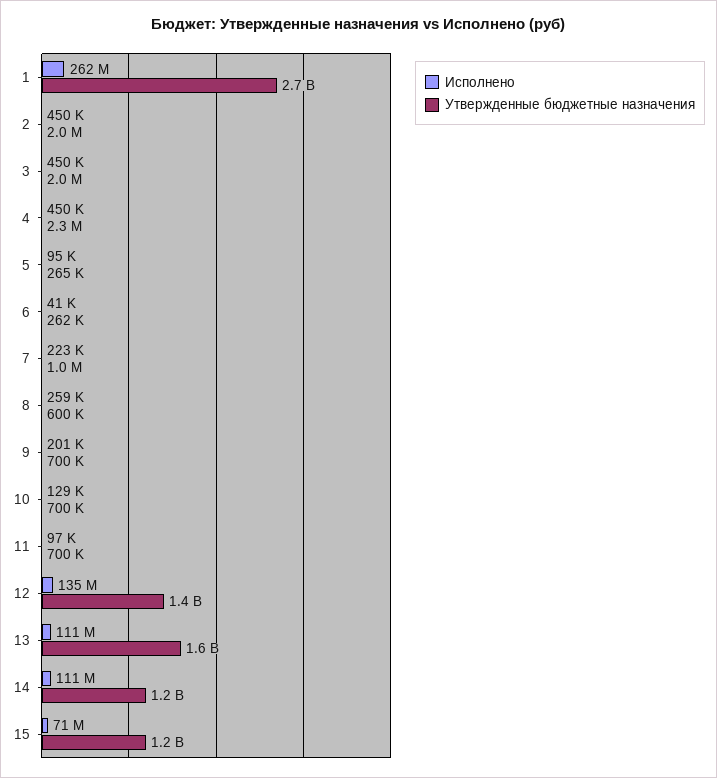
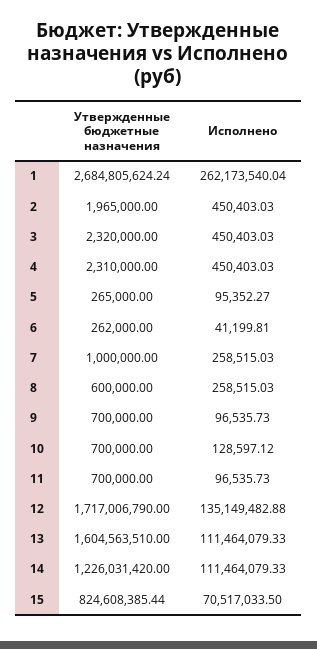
  {
    "Исполнено": {
      "1": 262173540.04,
      "2": 450403.03,
      "3": 450403.03,
      "4": 450403.03,
      "5": 95352.27,
      "6": 41199.81,
-     "7": 223000,
+     "7": 258515.03,
      "8": 258515.03,
-     "9": 201000,
+     "9": 96535.73,
      "10": 128597.12,
      "11": 96535.73,
      "12": 135149482.88,
      "13": 111464079.33,
      "14": 111464079.33,
      "15": 70517033.5
    },
    "Утвержденные бюджетные назначения": {
      "1": 2684805624.24,
      "2": 1965000,
-     "3": 2000000,
+     "3": 2320000,
      "4": 2310000,
      "5": 265000,
      "6": 262000,
      "7": 1000000,
      "8": 600000,
      "9": 700000,
      "10": 700000,
      "11": 700000,
-     "12": 1400000000,
+     "12": 1717006790,
      "13": 1604563510,
      "14": 1226031420,
-     "15": 1200000000
+     "15": 824608385.44
    }
  }

